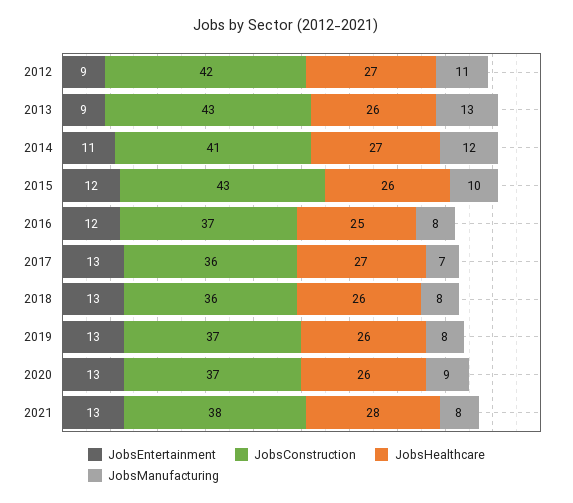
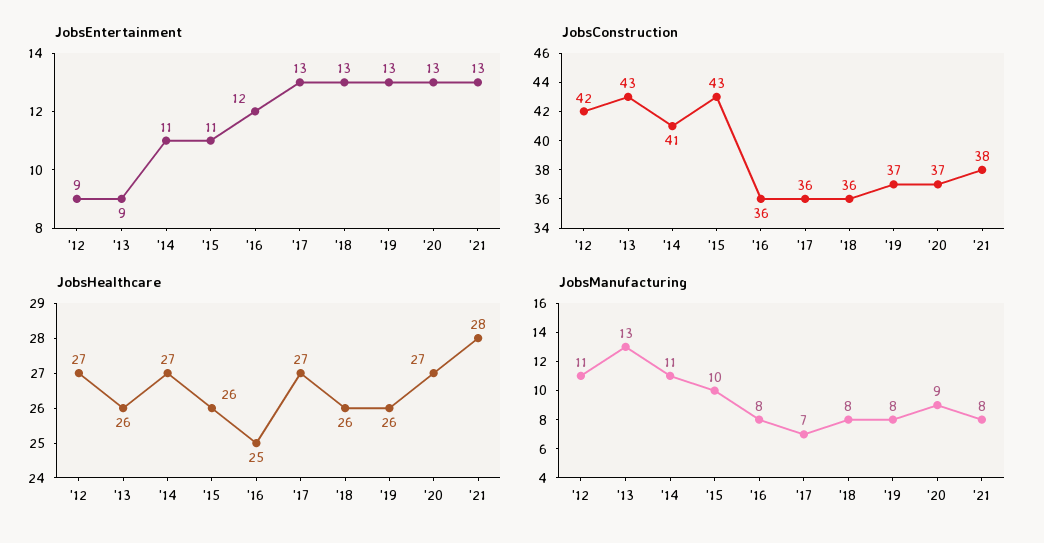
  {
    "JobsEntertainment": {
      "2012": 9,
      "2013": 9,
      "2014": 11,
-     "2015": 12,
+     "2015": 11,
      "2016": 12,
      "2017": 13,
      "2018": 13,
      "2019": 13,
      "2020": 13,
      "2021": 13
    },
    "JobsConstruction": {
      "2012": 42,
      "2013": 43,
      "2014": 41,
      "2015": 43,
-     "2016": 37,
+     "2016": 36,
      "2017": 36,
      "2018": 36,
      "2019": 37,
      "2020": 37,
      "2021": 38
    },
    "JobsHealthcare": {
      "2012": 27,
      "2013": 26,
      "2014": 27,
      "2015": 26,
      "2016": 25,
      "2017": 27,
      "2018": 26,
      "2019": 26,
-     "2020": 26,
+     "2020": 27,
      "2021": 28
    },
    "JobsManufacturing": {
      "2012": 11,
      "2013": 13,
-     "2014": 12,
+     "2014": 11,
      "2015": 10,
      "2016": 8,
      "2017": 7,
      "2018": 8,
      "2019": 8,
      "2020": 9,
      "2021": 8
    }
  }

